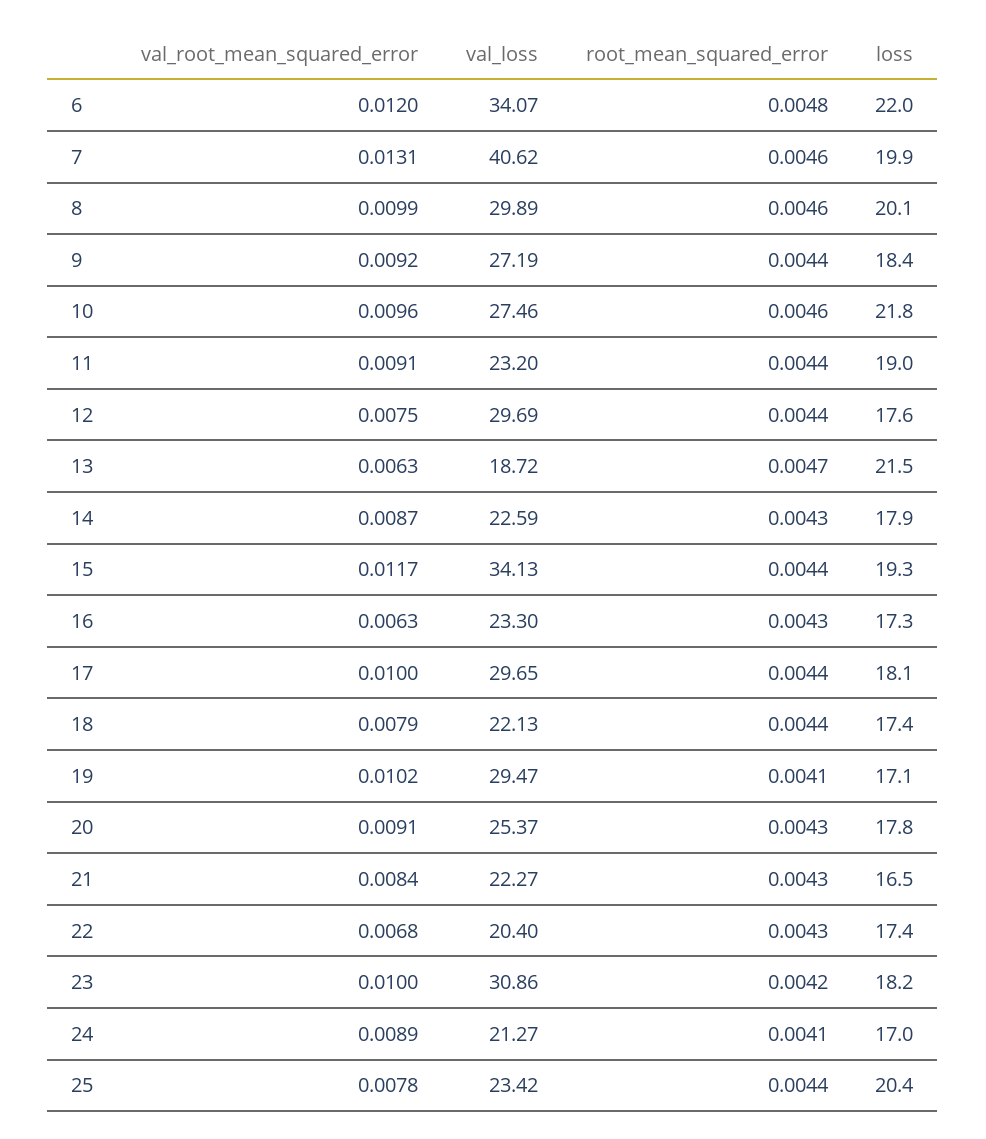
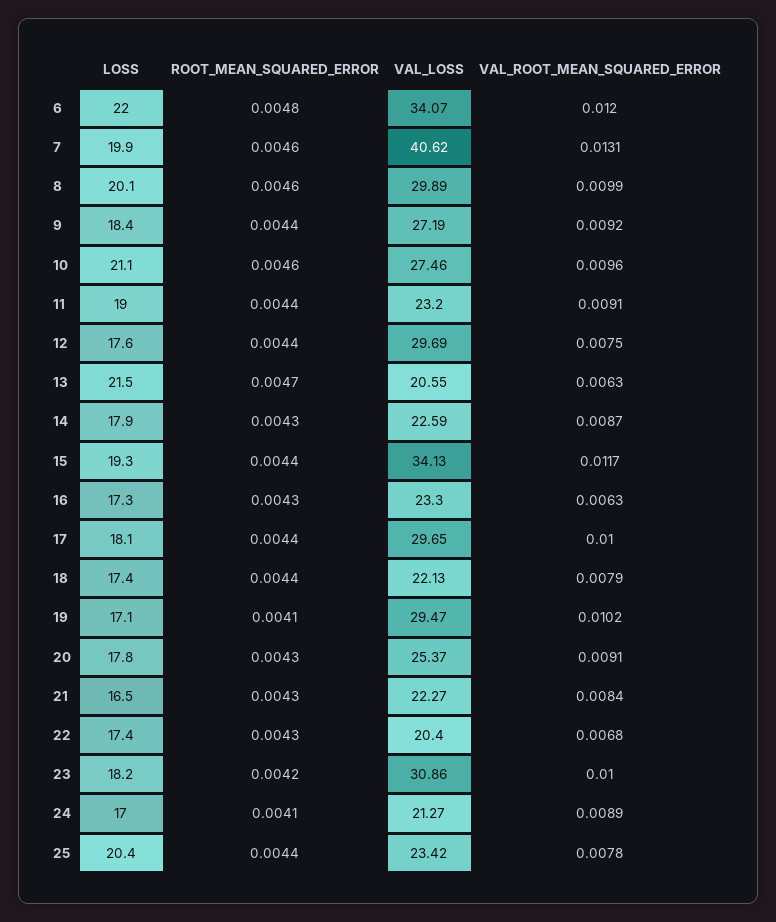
  {
    "val_root_mean_squared_error": {
      "6": 0.012,
      "7": 0.0131,
      "8": 0.0099,
      "9": 0.0092,
      "10": 0.0096,
      "11": 0.0091,
      "12": 0.0075,
      "13": 0.0063,
      "14": 0.0087,
      "15": 0.0117,
      "16": 0.0063,
      "17": 0.01,
      "18": 0.0079,
      "19": 0.0102,
      "20": 0.0091,
      "21": 0.0084,
      "22": 0.0068,
      "23": 0.01,
      "24": 0.0089,
      "25": 0.0078
    },
    "val_loss": {
      "6": 34.07,
      "7": 40.62,
      "8": 29.89,
      "9": 27.19,
      "10": 27.46,
      "11": 23.2,
      "12": 29.69,
-     "13": 18.72,
+     "13": 20.55,
      "14": 22.59,
      "15": 34.13,
      "16": 23.3,
      "17": 29.65,
      "18": 22.13,
      "19": 29.47,
      "20": 25.37,
      "21": 22.27,
      "22": 20.4,
      "23": 30.86,
      "24": 21.27,
      "25": 23.42
    },
    "root_mean_squared_error": {
      "6": 0.0048,
      "7": 0.0046,
      "8": 0.0046,
      "9": 0.0044,
      "10": 0.0046,
      "11": 0.0044,
      "12": 0.0044,
      "13": 0.0047,
      "14": 0.0043,
      "15": 0.0044,
      "16": 0.0043,
      "17": 0.0044,
      "18": 0.0044,
      "19": 0.0041,
      "20": 0.0043,
      "21": 0.0043,
      "22": 0.0043,
      "23": 0.0042,
      "24": 0.0041,
      "25": 0.0044
    },
    "loss": {
      "6": 22,
      "7": 19.9,
      "8": 20.1,
      "9": 18.4,
-     "10": 21.8,
+     "10": 21.1,
      "11": 19,
      "12": 17.6,
      "13": 21.5,
      "14": 17.9,
      "15": 19.3,
      "16": 17.3,
      "17": 18.1,
      "18": 17.4,
      "19": 17.1,
      "20": 17.8,
      "21": 16.5,
      "22": 17.4,
      "23": 18.2,
      "24": 17,
      "25": 20.4
    }
  }

